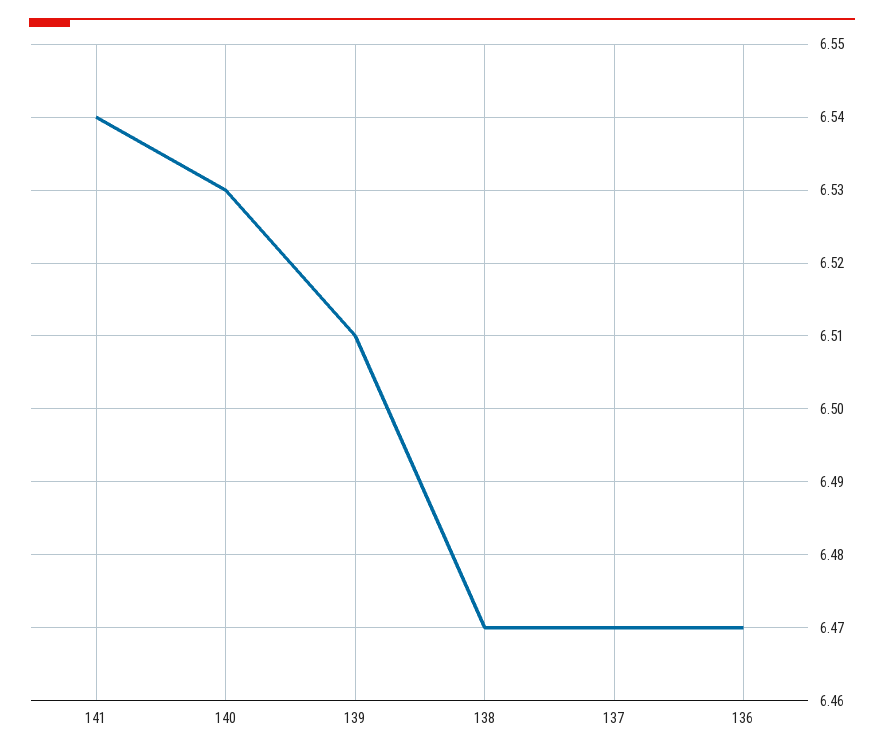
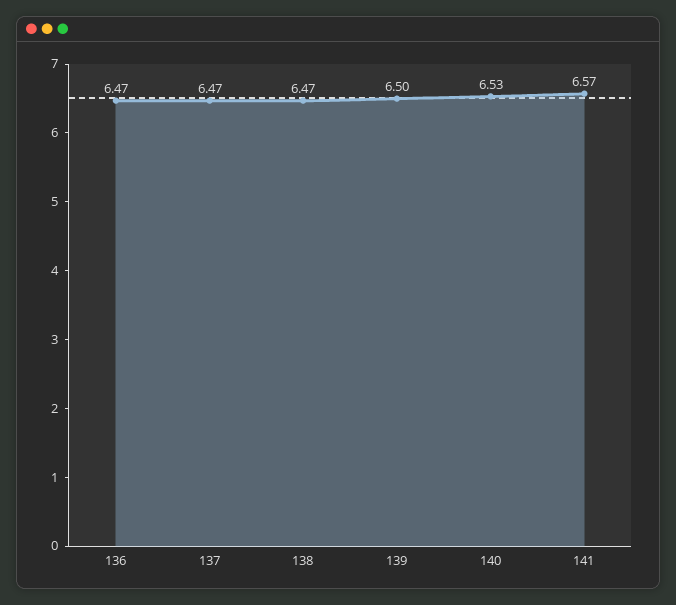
  {
-   "141": 6.54,
+   "141": 6.57,
    "140": 6.53,
-   "139": 6.51,
+   "139": 6.5,
    "138": 6.47,
    "137": 6.47,
    "136": 6.47
  }

